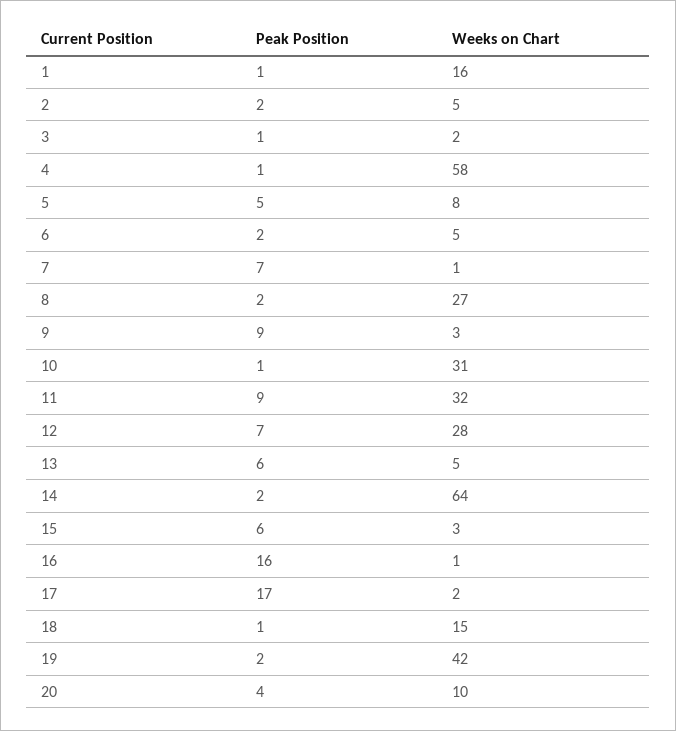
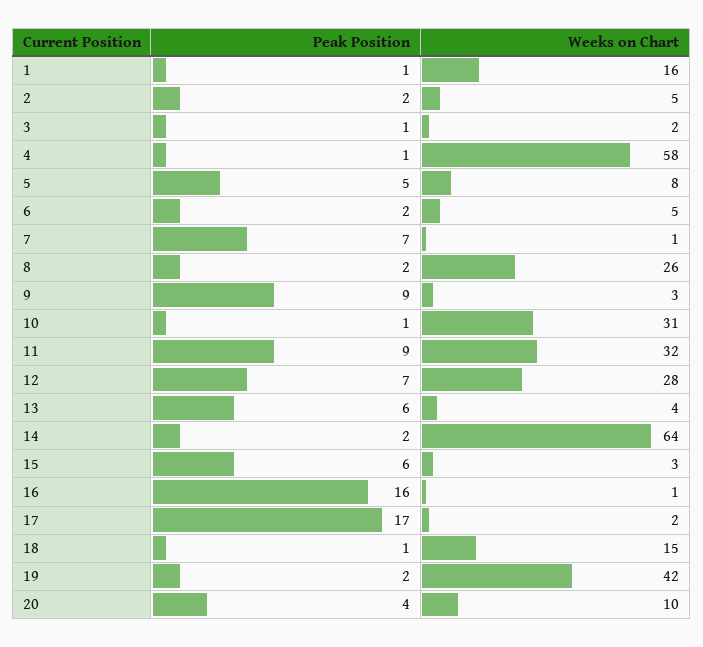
  {
    "Peak Position": {
      "1": 1,
      "2": 2,
      "3": 1,
      "4": 1,
      "5": 5,
      "6": 2,
      "7": 7,
      "8": 2,
      "9": 9,
      "10": 1,
      "11": 9,
      "12": 7,
      "13": 6,
      "14": 2,
      "15": 6,
      "16": 16,
      "17": 17,
      "18": 1,
      "19": 2,
      "20": 4
    },
    "Weeks on Chart": {
      "1": 16,
      "2": 5,
      "3": 2,
      "4": 58,
      "5": 8,
      "6": 5,
      "7": 1,
-     "8": 27,
+     "8": 26,
      "9": 3,
      "10": 31,
      "11": 32,
      "12": 28,
-     "13": 5,
+     "13": 4,
      "14": 64,
      "15": 3,
      "16": 1,
      "17": 2,
      "18": 15,
      "19": 42,
      "20": 10
    }
  }

